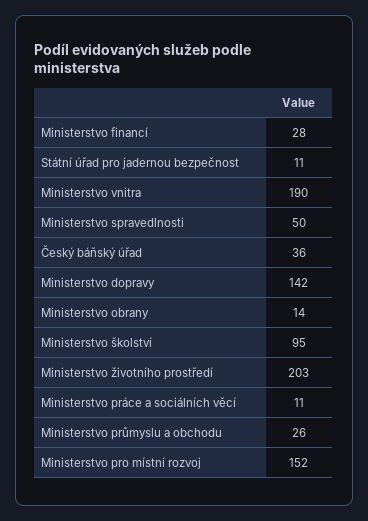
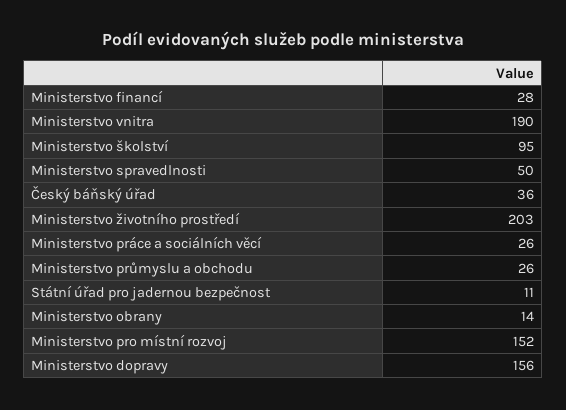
  {
    "Ministerstvo financí": 28,
    "Státní úřad pro jadernou bezpečnost": 11,
    "Ministerstvo vnitra": 190,
    "Ministerstvo spravedlnosti": 50,
    "Český báňský úřad": 36,
-   "Ministerstvo dopravy": 142,
+   "Ministerstvo dopravy": 156,
    "Ministerstvo obrany": 14,
    "Ministerstvo školství": 95,
    "Ministerstvo životního prostředí": 203,
-   "Ministerstvo práce a sociálních věcí": 11,
+   "Ministerstvo práce a sociálních věcí": 26,
    "Ministerstvo průmyslu a obchodu": 26,
    "Ministerstvo pro místní rozvoj": 152
  }

